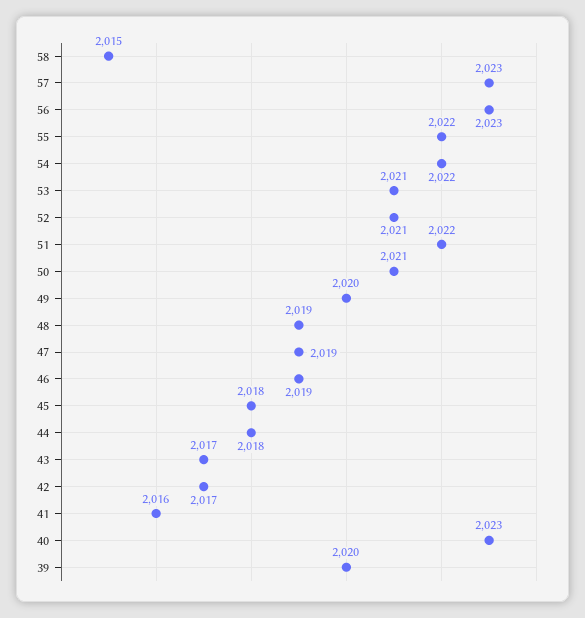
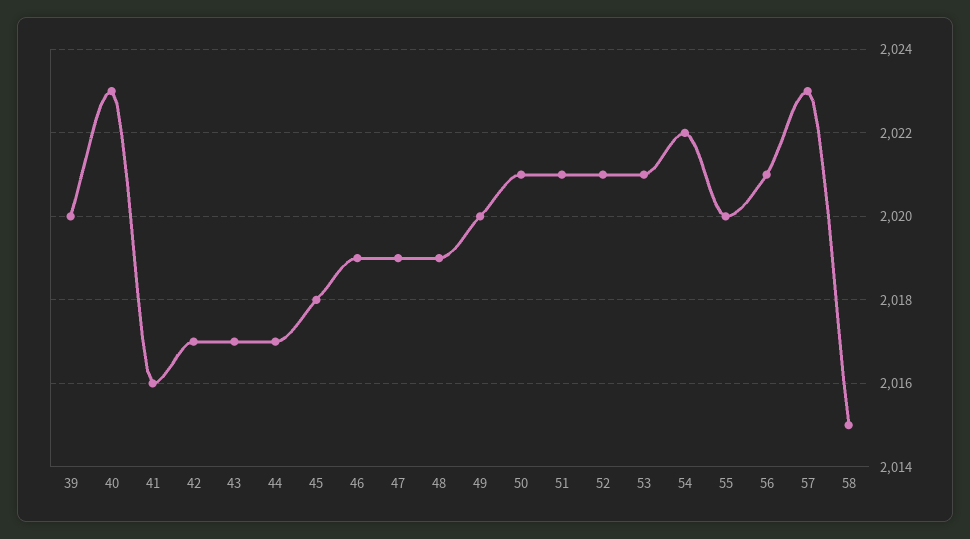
  {
    "58": 2015,
    "57": 2023,
-   "56": 2023,
+   "56": 2021,
-   "55": 2022,
+   "55": 2020,
    "54": 2022,
    "53": 2021,
    "52": 2021,
-   "51": 2022,
+   "51": 2021,
    "50": 2021,
    "49": 2020,
    "48": 2019,
    "47": 2019,
    "46": 2019,
    "45": 2018,
-   "44": 2018,
+   "44": 2017,
    "43": 2017,
    "42": 2017,
    "41": 2016,
    "40": 2023,
    "39": 2020
  }

